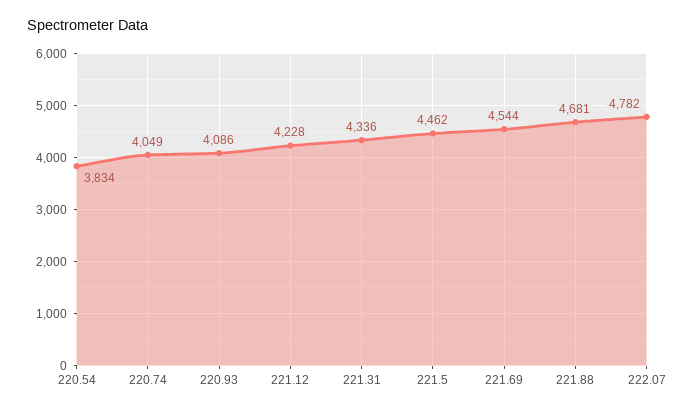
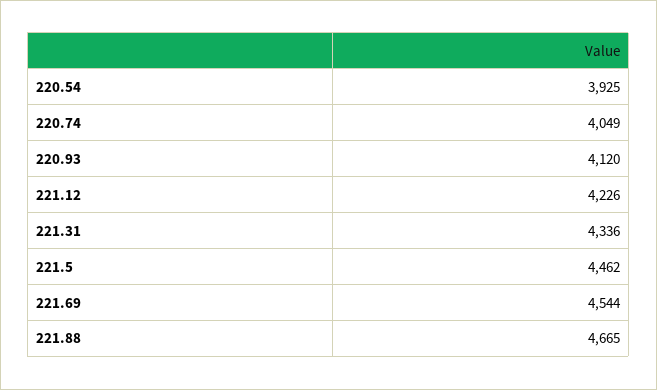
  {
-   "220.54": 3834,
+   "220.54": 3925,
    "220.74": 4049,
-   "220.93": 4086,
+   "220.93": 4120,
-   "221.12": 4228,
+   "221.12": 4226,
    "221.31": 4336,
    "221.5": 4462,
    "221.69": 4544,
-   "221.88": 4681,
+   "221.88": 4665
-   "222.07": 4782
  }

